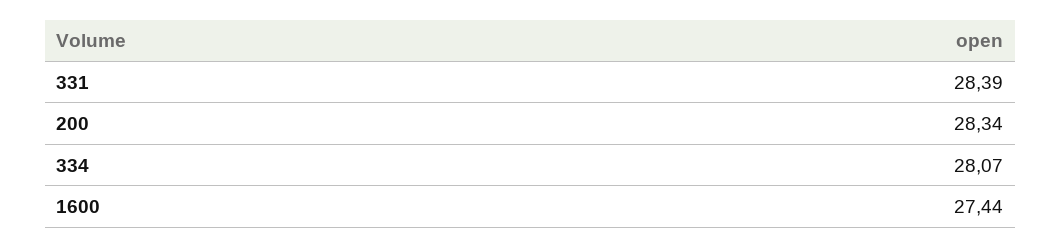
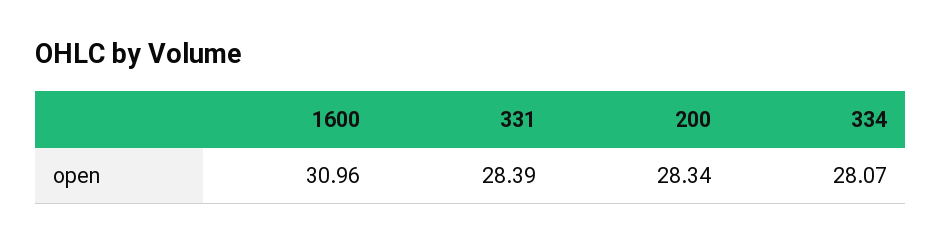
  {
    "331": 28.39,
    "200": 28.34,
    "334": 28.07,
-   "1600": 27.44
+   "1600": 30.96
  }

